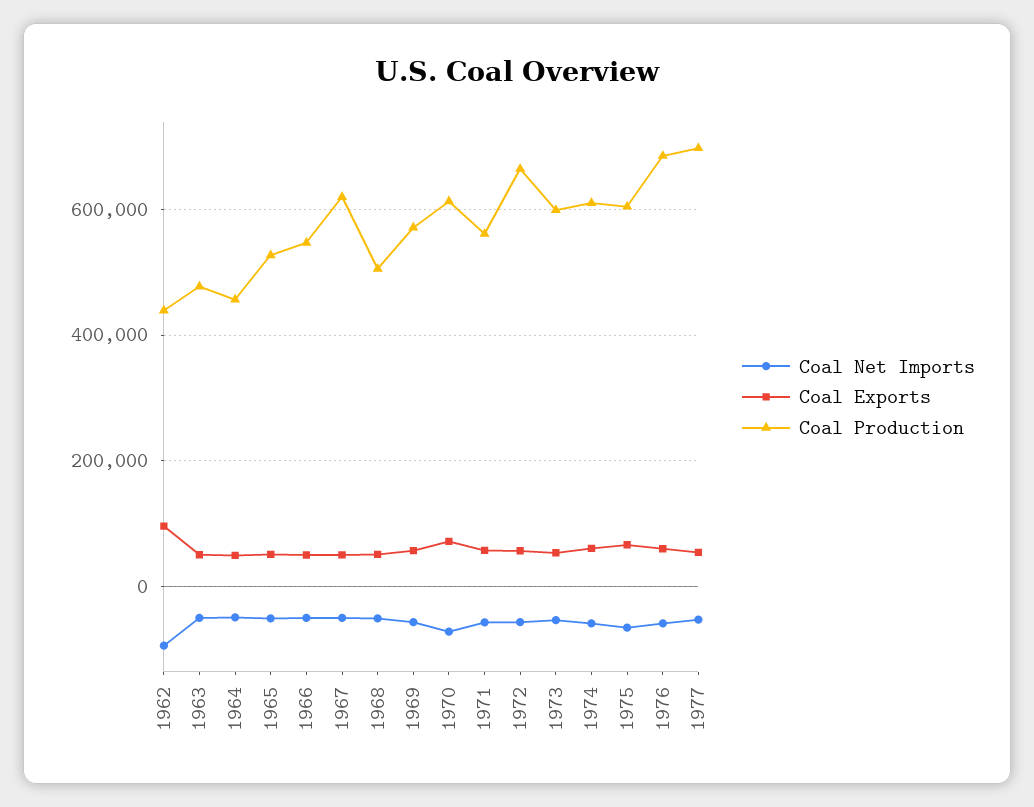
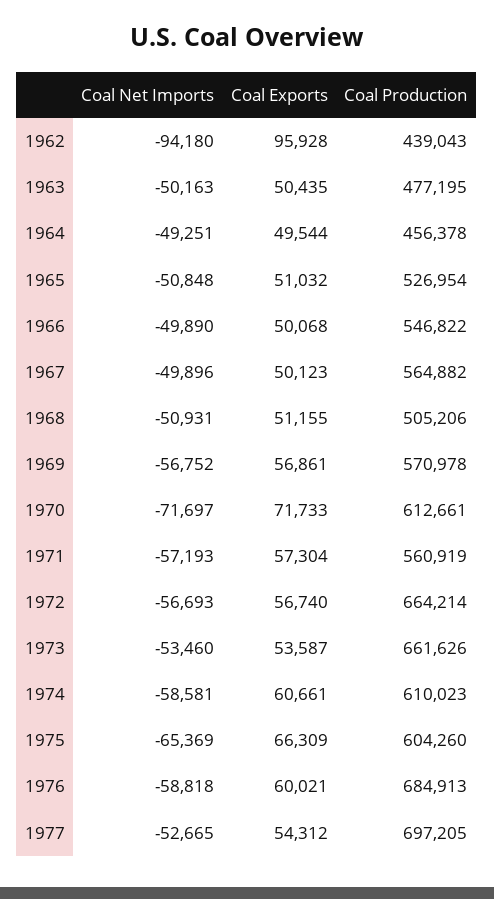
  {
    "Coal Net Imports": {
      "1962": -94180,
      "1963": -50163,
      "1964": -49251,
      "1965": -50848,
      "1966": -49890,
      "1967": -49896,
      "1968": -50931,
      "1969": -56752,
      "1970": -71697,
      "1971": -57193,
      "1972": -56693,
      "1973": -53460,
      "1974": -58581,
      "1975": -65369,
      "1976": -58818,
      "1977": -52665
    },
    "Coal Exports": {
      "1962": 95928,
      "1963": 50435,
      "1964": 49544,
      "1965": 51032,
      "1966": 50068,
      "1967": 50123,
      "1968": 51155,
      "1969": 56861,
      "1970": 71733,
      "1971": 57304,
      "1972": 56740,
      "1973": 53587,
      "1974": 60661,
      "1975": 66309,
      "1976": 60021,
      "1977": 54312
    },
    "Coal Production": {
      "1962": 439043,
      "1963": 477195,
      "1964": 456378,
      "1965": 526954,
      "1966": 546822,
-     "1967": 620000,
+     "1967": 564882,
      "1968": 505206,
      "1969": 570978,
      "1970": 612661,
      "1971": 560919,
      "1972": 664214,
-     "1973": 600000,
+     "1973": 661626,
      "1974": 610023,
      "1975": 604260,
      "1976": 684913,
      "1977": 697205
    }
  }

